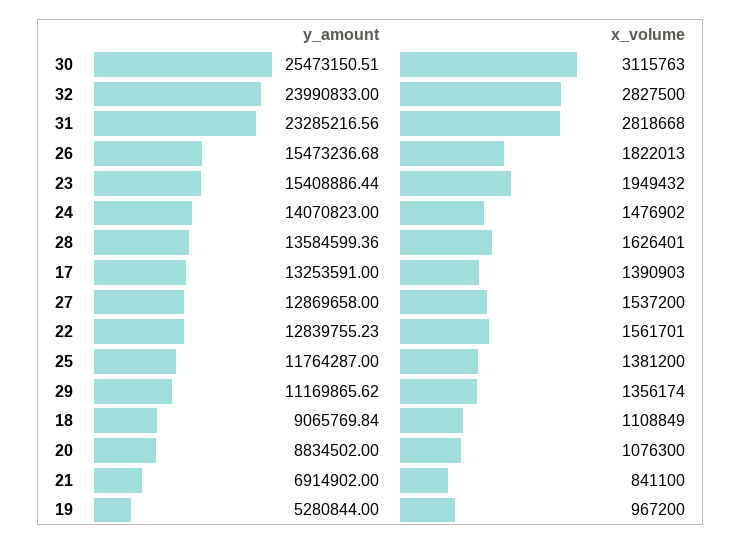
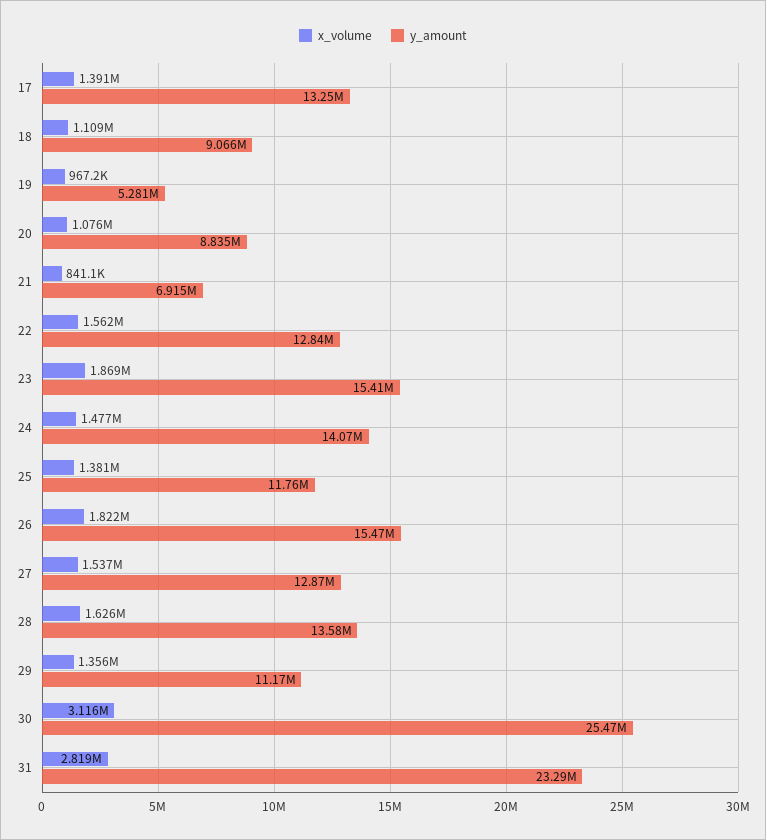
  {
    "y_amount": {
      "30": 25473150.51,
-     "32": 23990833,
      "31": 23285216.56,
      "26": 15473236.68,
      "23": 15408886.44,
      "24": 14070823,
      "28": 13584599.36,
      "17": 13253591,
      "27": 12869658,
      "22": 12839755.23,
      "25": 11764287,
      "29": 11169865.62,
      "18": 9065769.84,
      "20": 8834502,
      "21": 6914902,
      "19": 5280844
    },
    "x_volume": {
      "30": 3115763,
-     "32": 2827500,
      "31": 2818668,
      "26": 1822013,
-     "23": 1949432,
+     "23": 1869000,
      "24": 1476902,
      "28": 1626401,
      "17": 1390903,
      "27": 1537200,
      "22": 1561701,
      "25": 1381200,
      "29": 1356174,
      "18": 1108849,
      "20": 1076300,
      "21": 841100,
      "19": 967200
    }
  }

